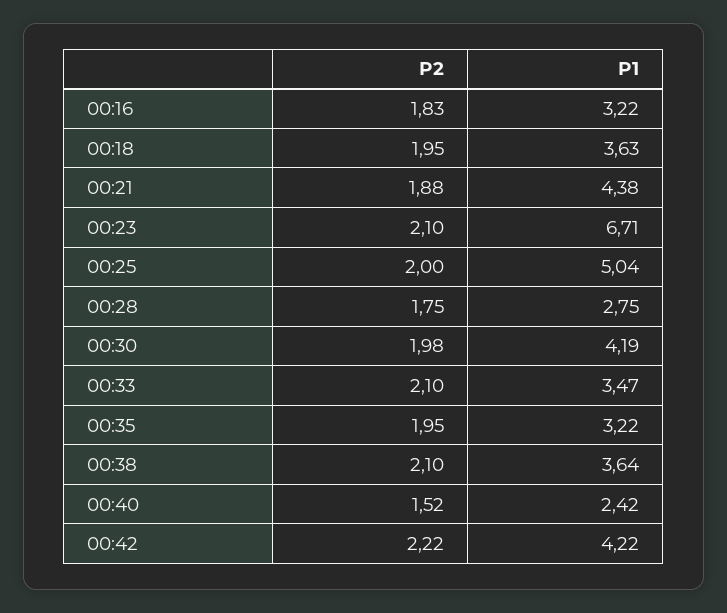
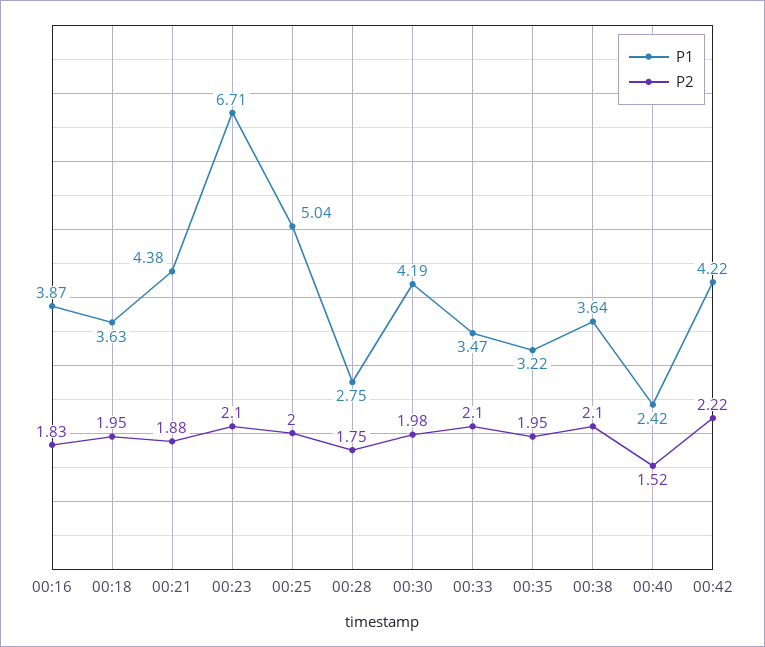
  {
    "P2": {
      "00:16": 1.83,
      "00:18": 1.95,
      "00:21": 1.88,
      "00:23": 2.1,
      "00:25": 2,
      "00:28": 1.75,
      "00:30": 1.98,
      "00:33": 2.1,
      "00:35": 1.95,
      "00:38": 2.1,
      "00:40": 1.52,
      "00:42": 2.22
    },
    "P1": {
-     "00:16": 3.22,
+     "00:16": 3.87,
      "00:18": 3.63,
      "00:21": 4.38,
      "00:23": 6.71,
      "00:25": 5.04,
      "00:28": 2.75,
      "00:30": 4.19,
      "00:33": 3.47,
      "00:35": 3.22,
      "00:38": 3.64,
      "00:40": 2.42,
      "00:42": 4.22
    }
  }

